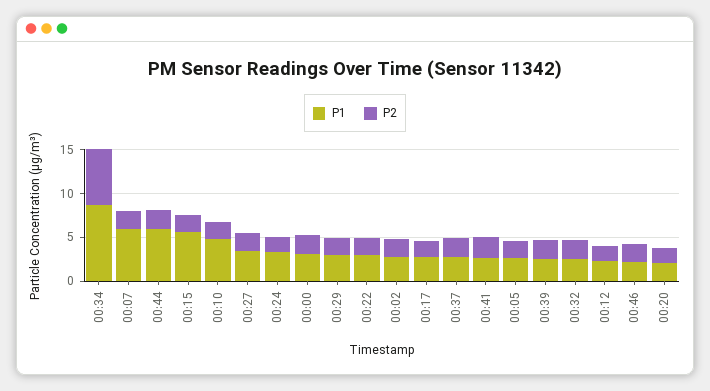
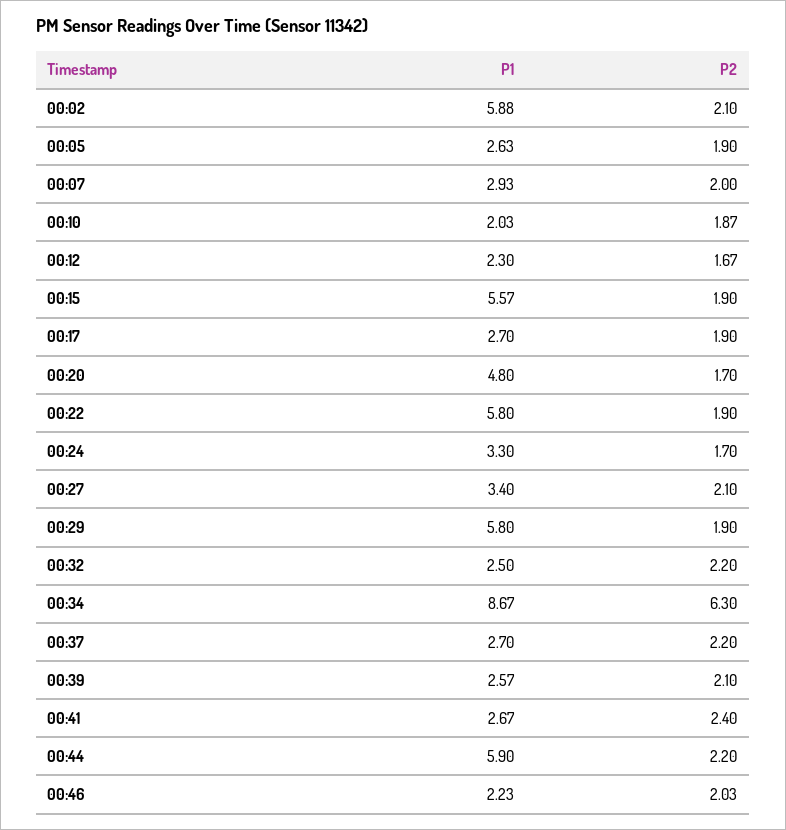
  {
    "P1": {
      "00:34": 8.67,
-     "00:07": 6,
+     "00:07": 2.93,
      "00:44": 5.9,
      "00:15": 5.57,
-     "00:10": 5,
+     "00:10": 2.03,
      "00:27": 3.4,
      "00:24": 3.3,
-     "00:00": 3,
-     "00:29": 3,
+     "00:29": 5.8,
-     "00:22": 3,
+     "00:22": 5.8,
-     "00:02": 3,
+     "00:02": 5.88,
      "00:17": 2.7,
      "00:37": 2.7,
      "00:41": 2.67,
      "00:05": 2.63,
      "00:39": 2.57,
      "00:32": 2.5,
      "00:12": 2.3,
      "00:46": 2.23,
-     "00:20": 2
+     "00:20": 4.8
    },
    "P2": {
      "00:34": 6.3,
      "00:07": 2,
      "00:44": 2.2,
      "00:15": 1.9,
      "00:10": 1.87,
      "00:27": 2.1,
      "00:24": 1.7,
-     "00:00": 2,
      "00:29": 1.9,
      "00:22": 1.9,
      "00:02": 2.1,
      "00:17": 1.9,
      "00:37": 2.2,
      "00:41": 2.4,
      "00:05": 1.9,
      "00:39": 2.1,
      "00:32": 2.2,
      "00:12": 1.67,
      "00:46": 2.03,
      "00:20": 1.7
    }
  }

